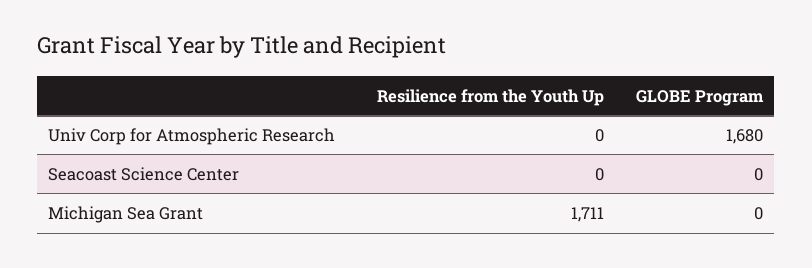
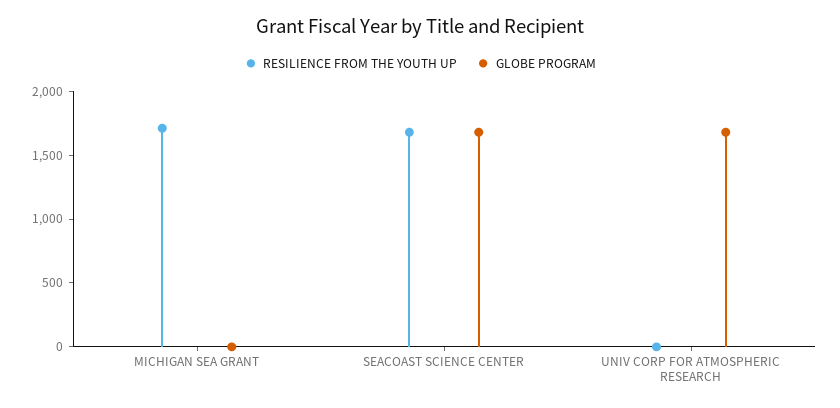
  {
    "Resilience from the Youth Up": {
      "Univ Corp for Atmospheric Research": 0,
-     "Seacoast Science Center": 0,
+     "Seacoast Science Center": 1700,
      "Michigan Sea Grant": 1711
    },
    "GLOBE Program": {
      "Univ Corp for Atmospheric Research": 1680,
-     "Seacoast Science Center": 0,
+     "Seacoast Science Center": 1700,
      "Michigan Sea Grant": 0
    }
  }

